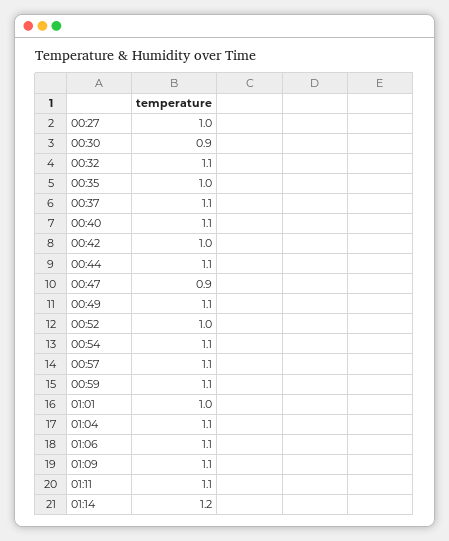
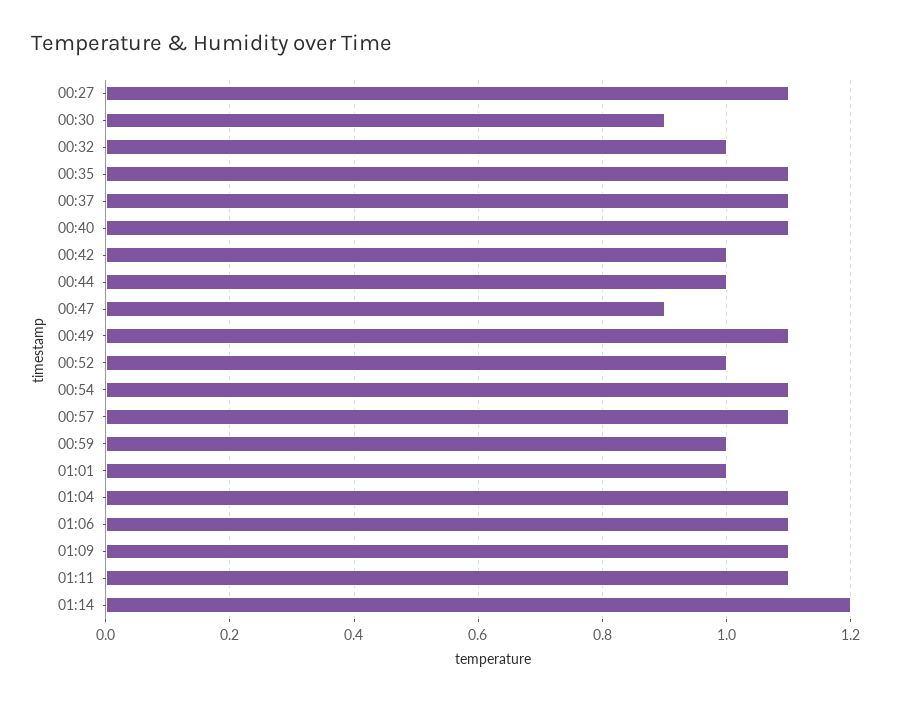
  {
-   "00:27": 1,
+   "00:27": 1.1,
    "00:30": 0.9,
-   "00:32": 1.1,
+   "00:32": 1,
-   "00:35": 1,
+   "00:35": 1.1,
    "00:37": 1.1,
    "00:40": 1.1,
    "00:42": 1,
-   "00:44": 1.1,
+   "00:44": 1,
    "00:47": 0.9,
    "00:49": 1.1,
    "00:52": 1,
    "00:54": 1.1,
    "00:57": 1.1,
-   "00:59": 1.1,
+   "00:59": 1,
    "01:01": 1,
    "01:04": 1.1,
    "01:06": 1.1,
    "01:09": 1.1,
    "01:11": 1.1,
    "01:14": 1.2
  }

